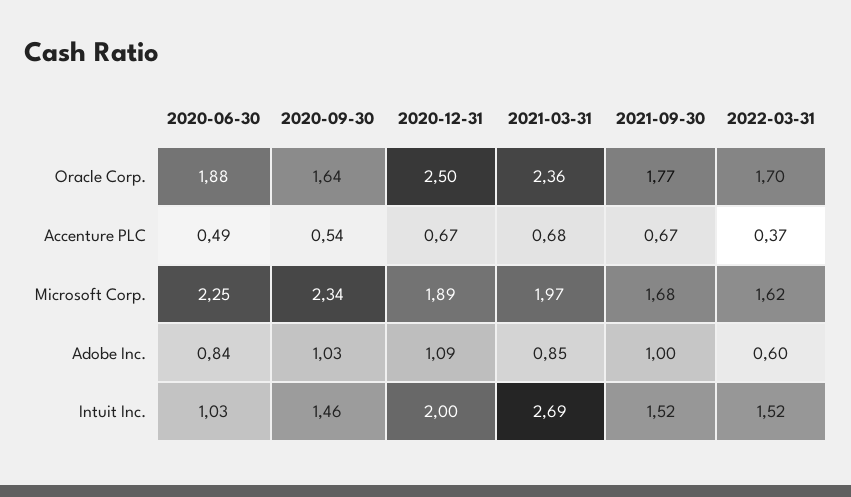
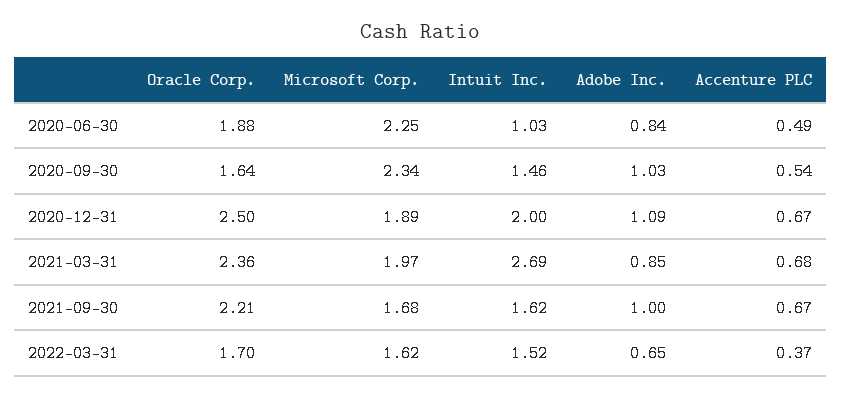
  {
    "2020-06-30": {
      "Oracle Corp.": 1.88,
      "Accenture PLC": 0.49,
      "Microsoft Corp.": 2.25,
      "Adobe Inc.": 0.84,
      "Intuit Inc.": 1.03
    },
    "2020-09-30": {
      "Oracle Corp.": 1.64,
      "Accenture PLC": 0.54,
      "Microsoft Corp.": 2.34,
      "Adobe Inc.": 1.03,
      "Intuit Inc.": 1.46
    },
    "2020-12-31": {
      "Oracle Corp.": 2.5,
      "Accenture PLC": 0.67,
      "Microsoft Corp.": 1.89,
      "Adobe Inc.": 1.09,
      "Intuit Inc.": 2
    },
    "2021-03-31": {
      "Oracle Corp.": 2.36,
      "Accenture PLC": 0.68,
      "Microsoft Corp.": 1.97,
      "Adobe Inc.": 0.85,
      "Intuit Inc.": 2.69
    },
    "2021-09-30": {
-     "Oracle Corp.": 1.77,
+     "Oracle Corp.": 2.21,
      "Accenture PLC": 0.67,
      "Microsoft Corp.": 1.68,
      "Adobe Inc.": 1,
-     "Intuit Inc.": 1.52
+     "Intuit Inc.": 1.62
    },
    "2022-03-31": {
      "Oracle Corp.": 1.7,
      "Accenture PLC": 0.37,
      "Microsoft Corp.": 1.62,
-     "Adobe Inc.": 0.6,
+     "Adobe Inc.": 0.65,
      "Intuit Inc.": 1.52
    }
  }

